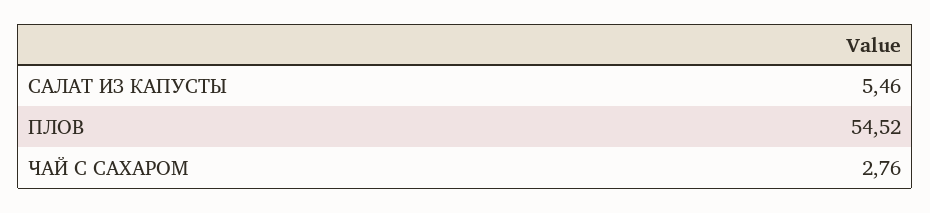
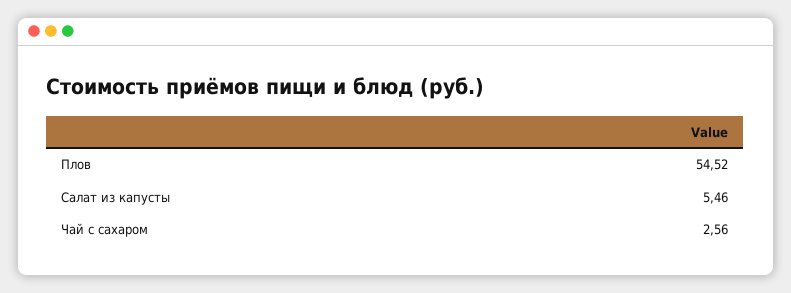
  {
    "САЛАТ ИЗ КАПУСТЫ": 5.46,
    "ПЛОВ": 54.52,
-   "ЧАЙ С САХАРОМ": 2.76
+   "ЧАЙ С САХАРОМ": 2.56
  }

